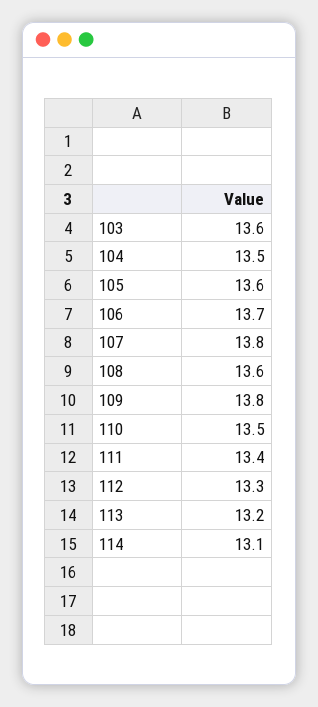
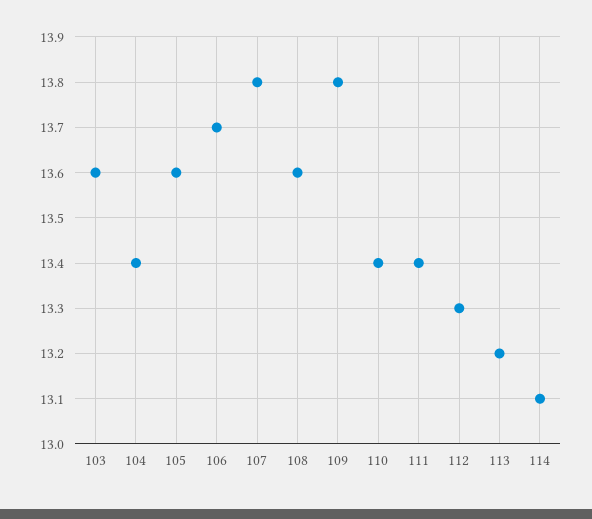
  {
    "103": 13.6,
-   "104": 13.5,
+   "104": 13.4,
    "105": 13.6,
    "106": 13.7,
    "107": 13.8,
    "108": 13.6,
    "109": 13.8,
-   "110": 13.5,
+   "110": 13.4,
    "111": 13.4,
    "112": 13.3,
    "113": 13.2,
    "114": 13.1
  }

